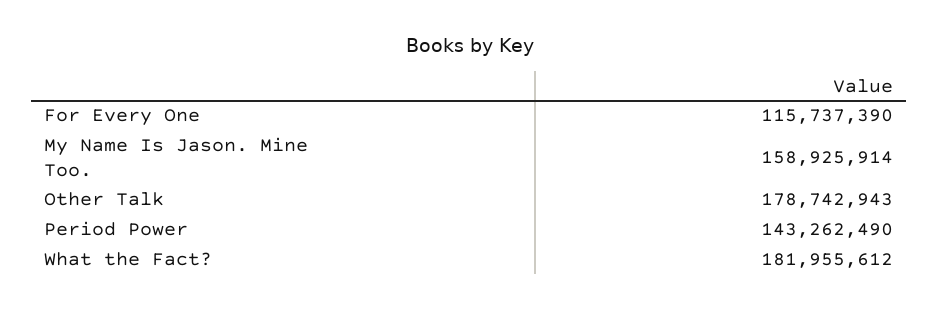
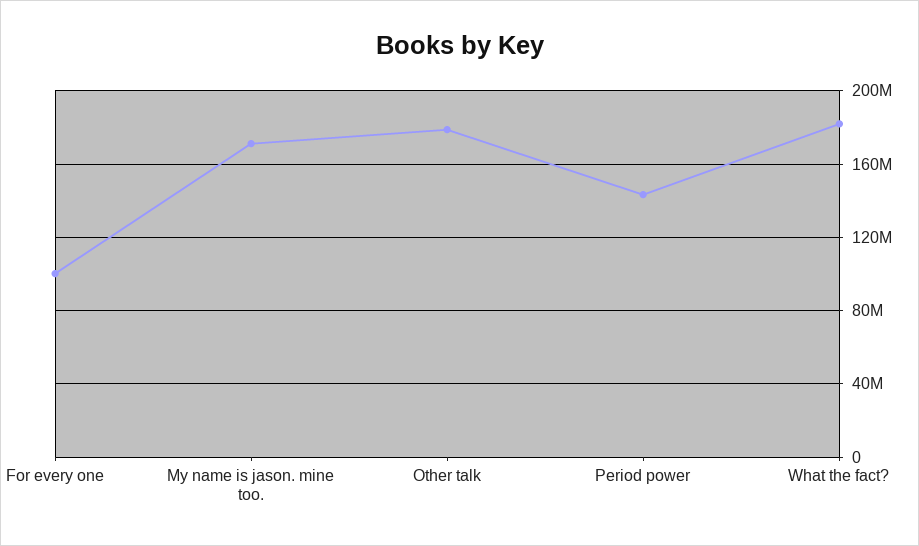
  {
-   "For Every One": 115737390,
+   "For Every One": 100000000,
-   "My Name Is Jason. Mine Too.": 158925914,
+   "My Name Is Jason. Mine Too.": 170000000,
    "Other Talk": 178742943,
    "Period Power": 143262490,
    "What the Fact?": 181955612
  }

